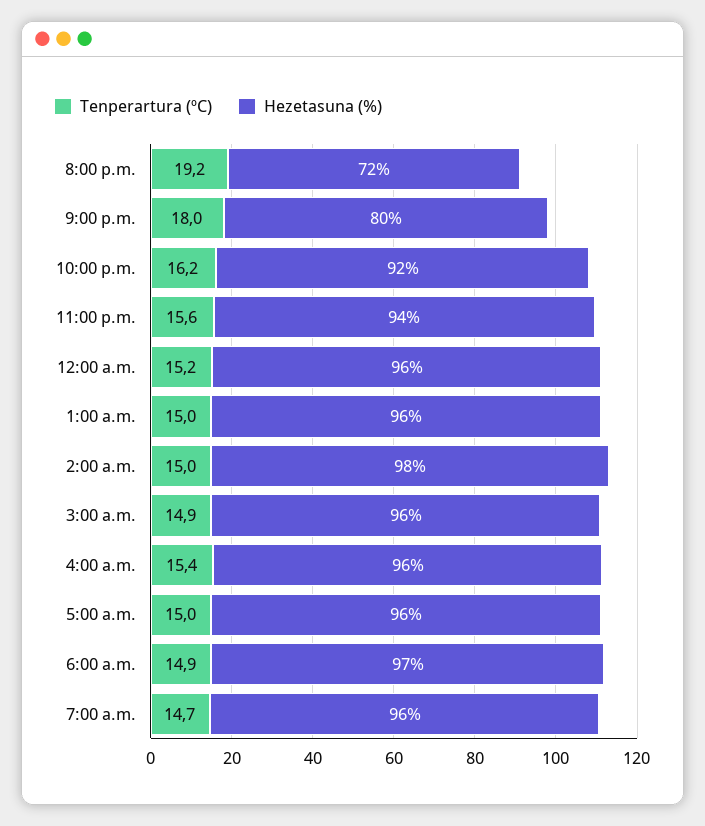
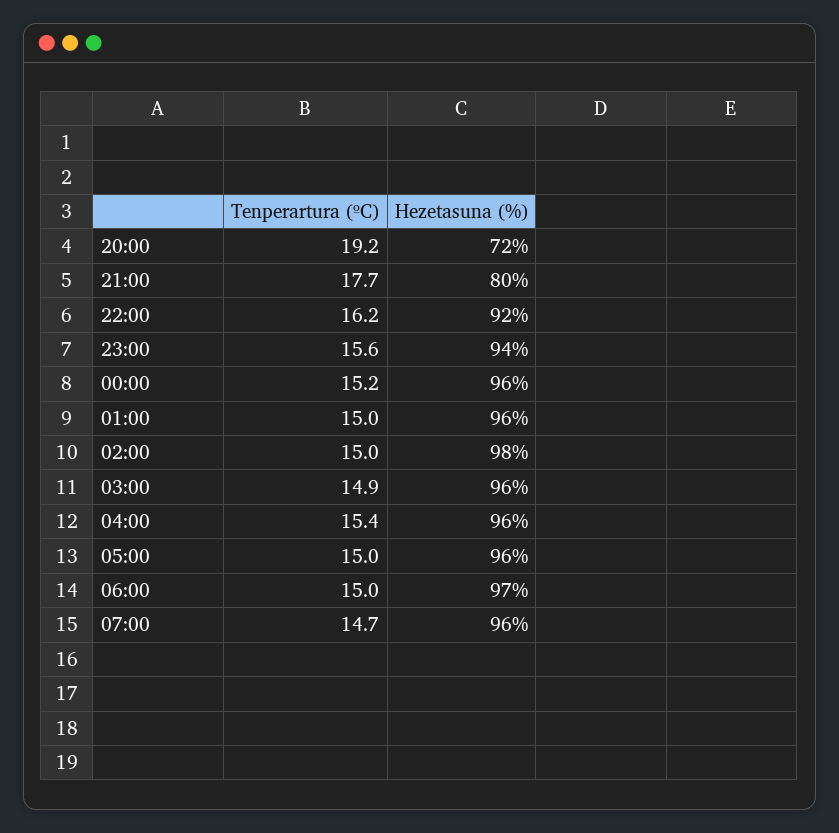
  {
    "Tenperartura (ºC)": {
      "8:00 p.m.": 19.2,
-     "9:00 p.m.": 18,
+     "9:00 p.m.": 17.7,
      "10:00 p.m.": 16.2,
      "11:00 p.m.": 15.6,
      "12:00 a.m.": 15.2,
      "1:00 a.m.": 15,
      "2:00 a.m.": 15,
      "3:00 a.m.": 14.9,
      "4:00 a.m.": 15.4,
      "5:00 a.m.": 15,
-     "6:00 a.m.": 14.9,
+     "6:00 a.m.": 15,
      "7:00 a.m.": 14.7
    },
    "Hezetasuna (%)": {
      "8:00 p.m.": 72,
      "9:00 p.m.": 80,
      "10:00 p.m.": 92,
      "11:00 p.m.": 94,
      "12:00 a.m.": 96,
      "1:00 a.m.": 96,
      "2:00 a.m.": 98,
      "3:00 a.m.": 96,
      "4:00 a.m.": 96,
      "5:00 a.m.": 96,
      "6:00 a.m.": 97,
      "7:00 a.m.": 96
    }
  }

